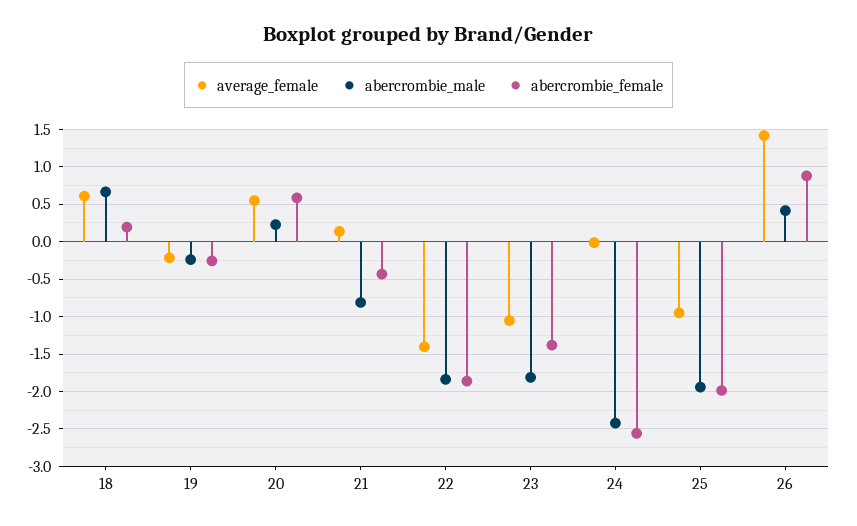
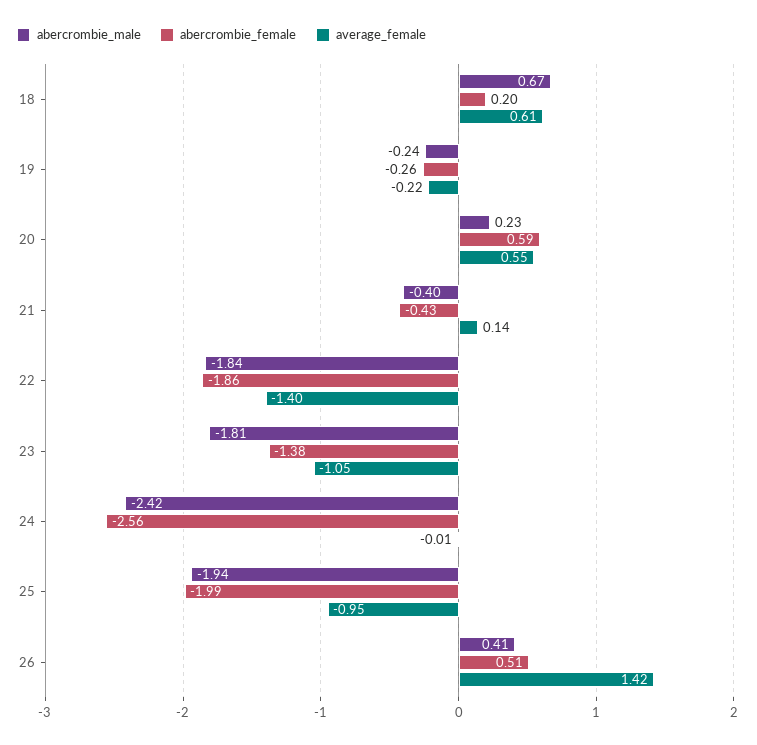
  {
    "average_female": {
      "18": 0.61,
      "19": -0.22,
      "20": 0.55,
      "21": 0.14,
      "22": -1.4,
      "23": -1.05,
      "24": -0.01,
      "25": -0.95,
      "26": 1.42
    },
    "abercrombie_male": {
      "18": 0.67,
      "19": -0.24,
      "20": 0.23,
-     "21": -0.8,
+     "21": -0.4,
      "22": -1.84,
      "23": -1.81,
      "24": -2.42,
      "25": -1.94,
      "26": 0.41
    },
    "abercrombie_female": {
      "18": 0.2,
      "19": -0.26,
      "20": 0.59,
      "21": -0.43,
      "22": -1.86,
      "23": -1.38,
      "24": -2.56,
      "25": -1.99,
-     "26": 0.9
+     "26": 0.51
    }
  }

